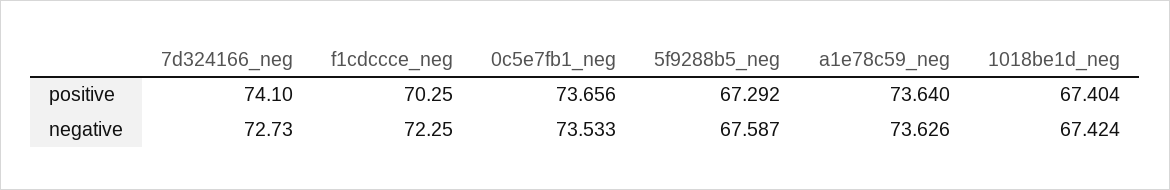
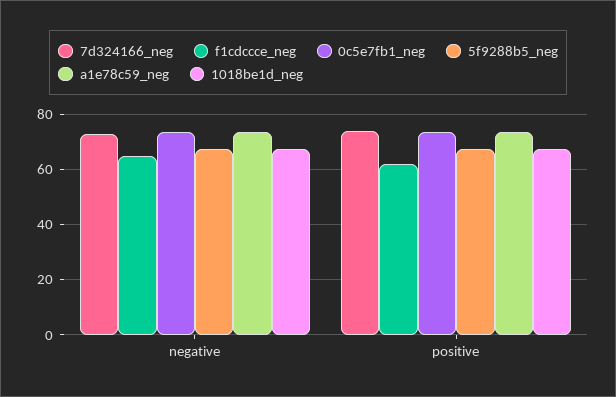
  {
    "7d324166_neg": {
      "positive": 74.1,
      "negative": 72.73
    },
    "f1cdccce_neg": {
-     "positive": 70.25,
+     "positive": 62.5,
-     "negative": 72.25
+     "negative": 65
    },
    "0c5e7fb1_neg": {
      "positive": 73.656,
      "negative": 73.533
    },
    "5f9288b5_neg": {
      "positive": 67.292,
      "negative": 67.587
    },
    "a1e78c59_neg": {
      "positive": 73.64,
      "negative": 73.626
    },
    "1018be1d_neg": {
      "positive": 67.404,
      "negative": 67.424
    }
  }

